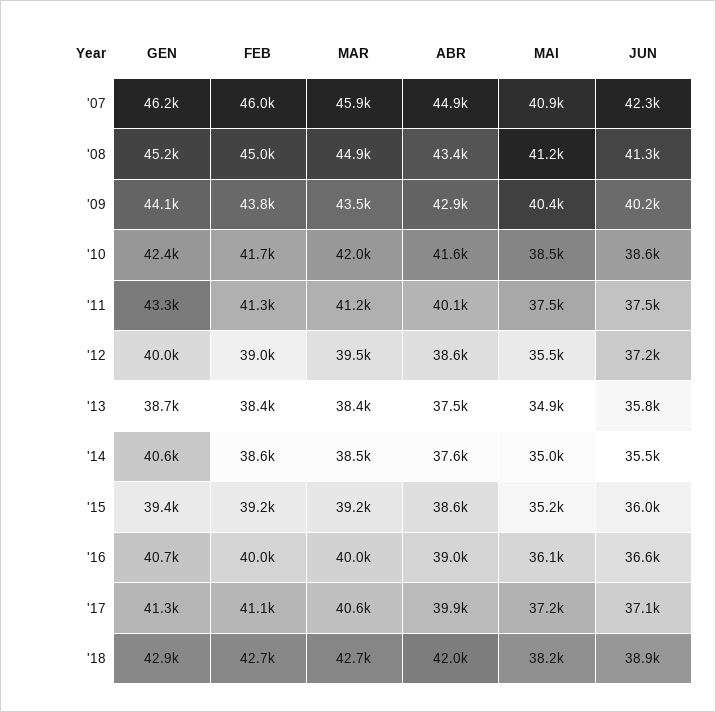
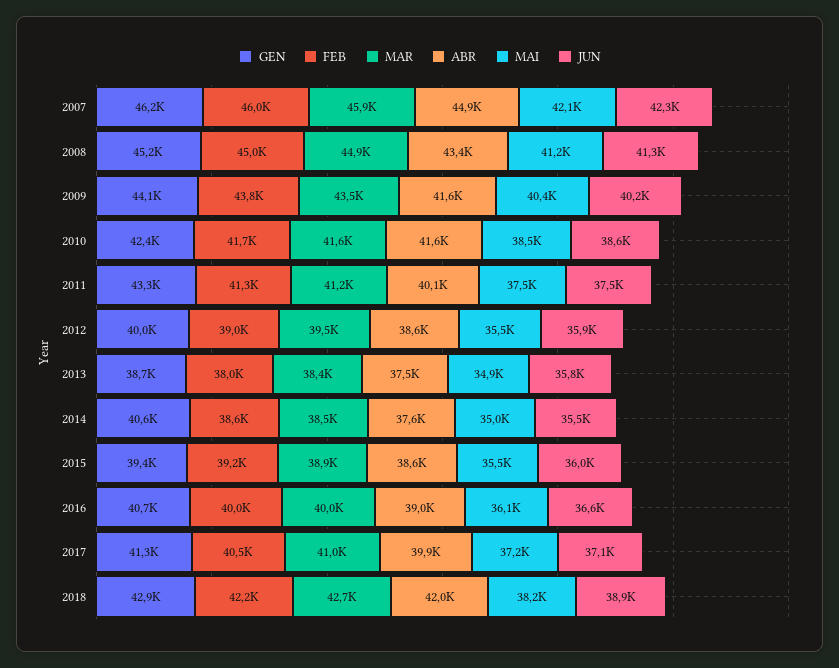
  {
    "GEN": {
      "'07": 46200,
      "'08": 45200,
      "'09": 44100,
      "'10": 42400,
      "'11": 43300,
      "'12": 40000,
      "'13": 38700,
      "'14": 40600,
      "'15": 39400,
      "'16": 40700,
      "'17": 41300,
      "'18": 42900
    },
    "FEB": {
      "'07": 46000,
      "'08": 45000,
      "'09": 43800,
      "'10": 41700,
      "'11": 41300,
      "'12": 39000,
-     "'13": 38400,
+     "'13": 38000,
      "'14": 38600,
      "'15": 39200,
      "'16": 40000,
-     "'17": 41100,
+     "'17": 40500,
-     "'18": 42700
+     "'18": 42200
    },
    "MAR": {
      "'07": 45900,
      "'08": 44900,
      "'09": 43500,
-     "'10": 42000,
+     "'10": 41600,
      "'11": 41200,
      "'12": 39500,
      "'13": 38400,
      "'14": 38500,
-     "'15": 39200,
+     "'15": 38900,
      "'16": 40000,
-     "'17": 40600,
+     "'17": 41000,
      "'18": 42700
    },
    "ABR": {
      "'07": 44900,
      "'08": 43400,
-     "'09": 42900,
+     "'09": 41600,
      "'10": 41600,
      "'11": 40100,
      "'12": 38600,
      "'13": 37500,
      "'14": 37600,
      "'15": 38600,
      "'16": 39000,
      "'17": 39900,
      "'18": 42000
    },
    "MAI": {
-     "'07": 40900,
+     "'07": 42100,
      "'08": 41200,
      "'09": 40400,
      "'10": 38500,
      "'11": 37500,
      "'12": 35500,
      "'13": 34900,
      "'14": 35000,
-     "'15": 35200,
+     "'15": 35500,
      "'16": 36100,
      "'17": 37200,
      "'18": 38200
    },
    "JUN": {
      "'07": 42300,
      "'08": 41300,
      "'09": 40200,
      "'10": 38600,
      "'11": 37500,
-     "'12": 37200,
+     "'12": 35900,
      "'13": 35800,
      "'14": 35500,
      "'15": 36000,
      "'16": 36600,
      "'17": 37100,
      "'18": 38900
    }
  }

